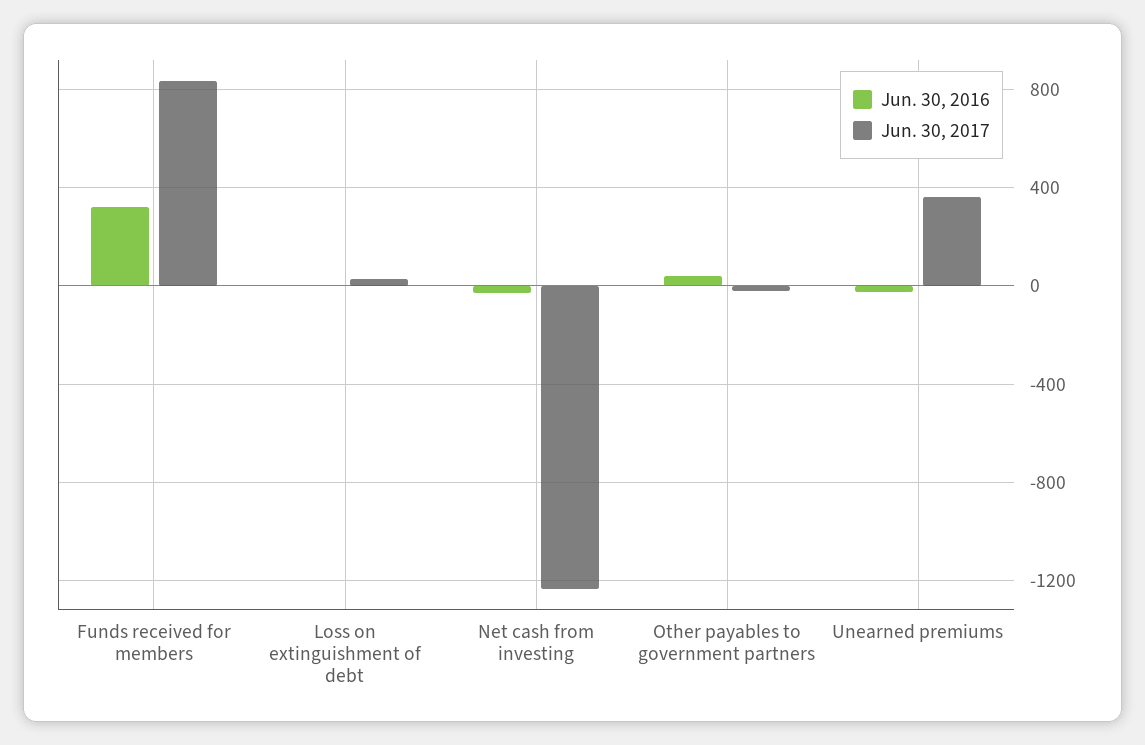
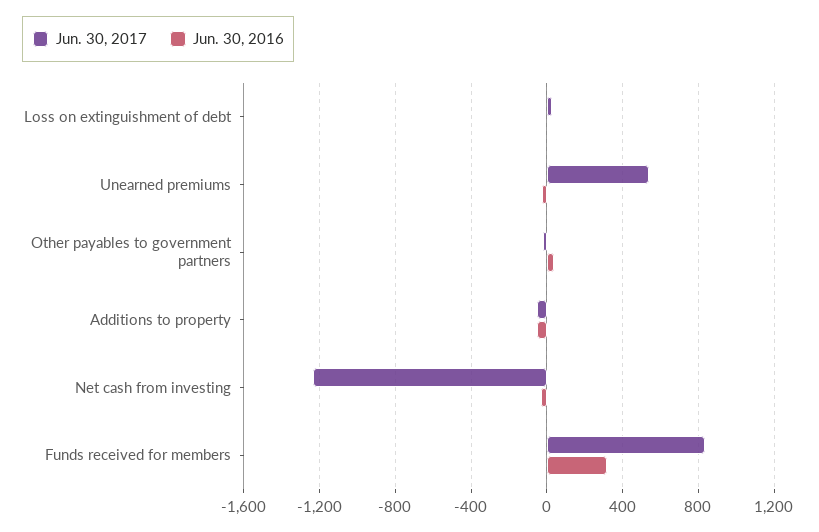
  {
    "Jun. 30, 2016": {
      "Funds received for members": 300,
      "Loss on extinguishment of debt": 0,
      "Net cash from investing": -50,
      "Other payables to government partners": 50,
-     "Unearned premiums": 0
+     "Unearned premiums": 0,
+     "Additions to property": -50
    },
    "Jun. 30, 2017": {
      "Funds received for members": 850,
      "Loss on extinguishment of debt": 50,
      "Net cash from investing": -1250,
      "Other payables to government partners": 0,
-     "Unearned premiums": 350
+     "Unearned premiums": 550,
+     "Additions to property": -50
    }
  }

